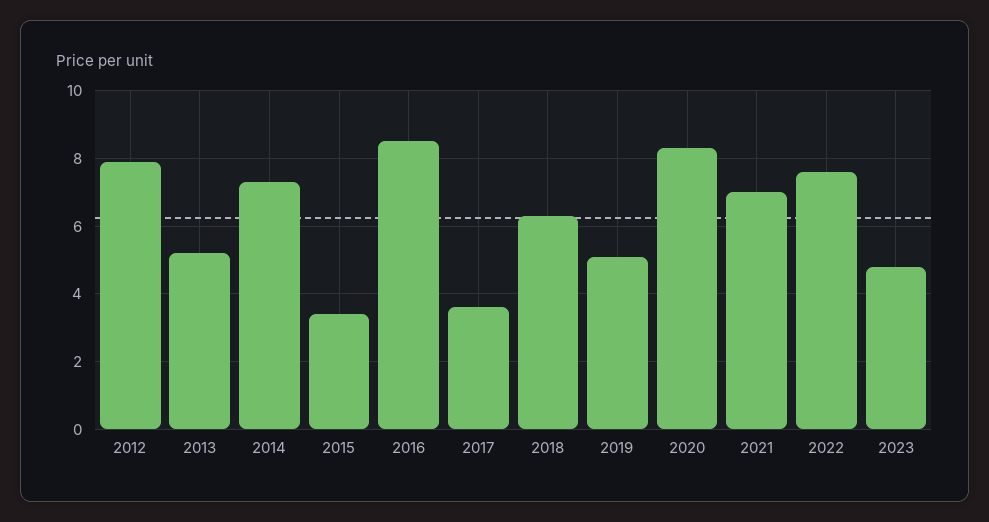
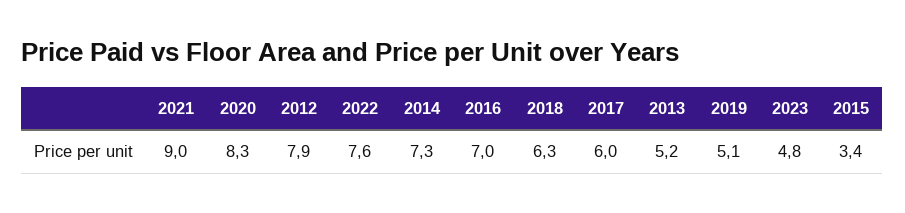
  {
    "2012": 7.9,
    "2013": 5.2,
    "2014": 7.3,
    "2015": 3.4,
-   "2016": 8.5,
+   "2016": 7,
-   "2017": 3.5,
+   "2017": 6,
    "2018": 6.3,
    "2019": 5.1,
    "2020": 8.3,
-   "2021": 7,
+   "2021": 9,
    "2022": 7.6,
    "2023": 4.8
  }

